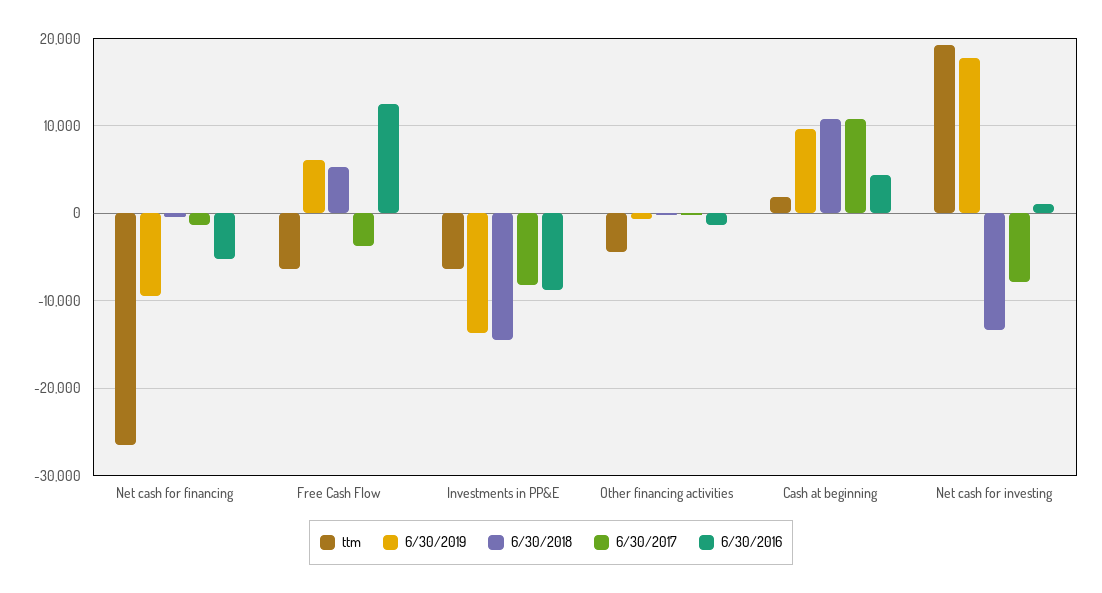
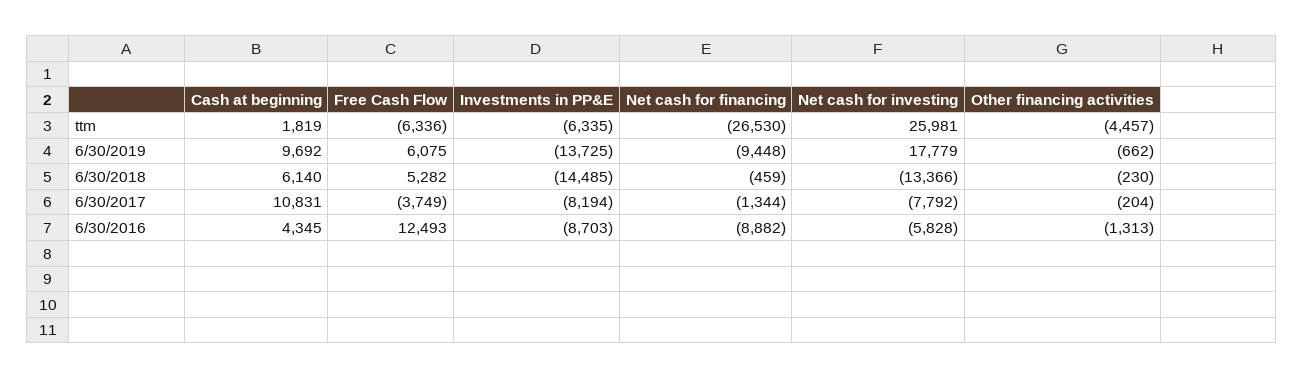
  {
    "ttm": {
      "Net cash for financing": -26530,
      "Free Cash Flow": -6336,
      "Investments in PP&E": -6335,
      "Other financing activities": -4457,
      "Cash at beginning": 1819,
-     "Net cash for investing": 19000
+     "Net cash for investing": 25981
    },
    "6/30/2019": {
      "Net cash for financing": -9448,
      "Free Cash Flow": 6075,
      "Investments in PP&E": -13725,
      "Other financing activities": -662,
      "Cash at beginning": 9692,
      "Net cash for investing": 17779
    },
    "6/30/2018": {
      "Net cash for financing": -459,
      "Free Cash Flow": 5282,
      "Investments in PP&E": -14485,
      "Other financing activities": -230,
-     "Cash at beginning": 11000,
+     "Cash at beginning": 6140,
      "Net cash for investing": -13366
    },
    "6/30/2017": {
      "Net cash for financing": -1344,
      "Free Cash Flow": -3749,
      "Investments in PP&E": -8194,
      "Other financing activities": -204,
      "Cash at beginning": 10831,
      "Net cash for investing": -7792
    },
    "6/30/2016": {
-     "Net cash for financing": -5000,
+     "Net cash for financing": -8882,
      "Free Cash Flow": 12493,
      "Investments in PP&E": -8703,
      "Other financing activities": -1313,
      "Cash at beginning": 4345,
-     "Net cash for investing": 1000
+     "Net cash for investing": -5828
    }
  }

